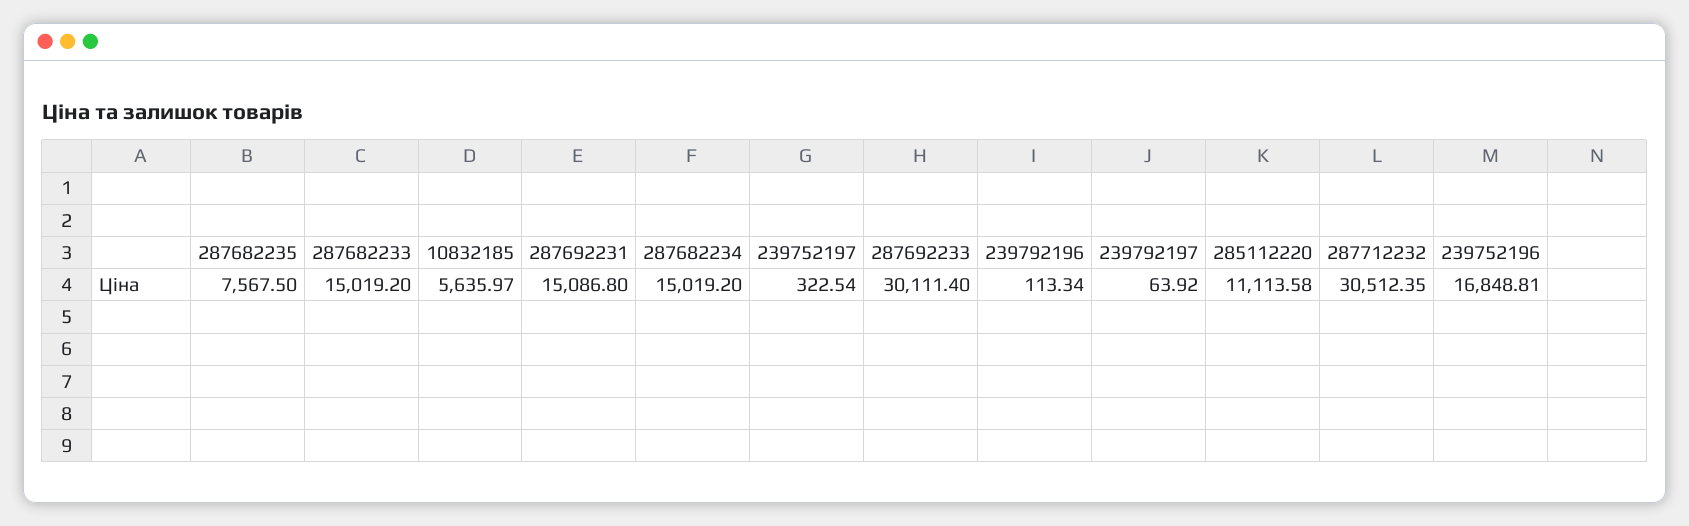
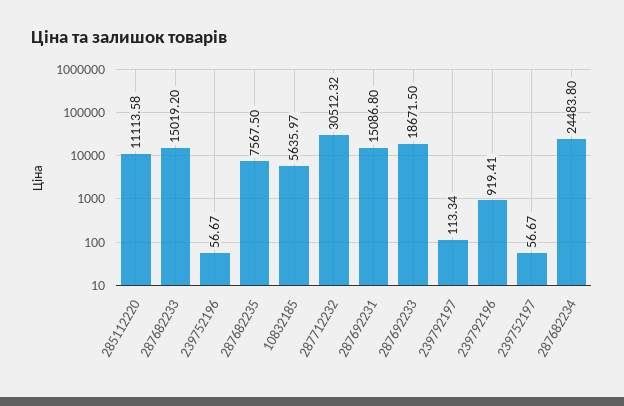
  {
    "287682235": 7567.5,
    "287682233": 15019.2,
    "10832185": 5635.97,
    "287692231": 15086.8,
-   "287682234": 15019.2,
+   "287682234": 24483.8,
-   "239752197": 322.54,
+   "239752197": 56.67,
-   "287692233": 30111.4,
+   "287692233": 18671.5,
-   "239792196": 113.34,
+   "239792196": 919.41,
-   "239792197": 63.92,
+   "239792197": 113.34,
    "285112220": 11113.58,
-   "287712232": 30512.35,
+   "287712232": 30512.32,
-   "239752196": 16848.81
+   "239752196": 56.67
  }

